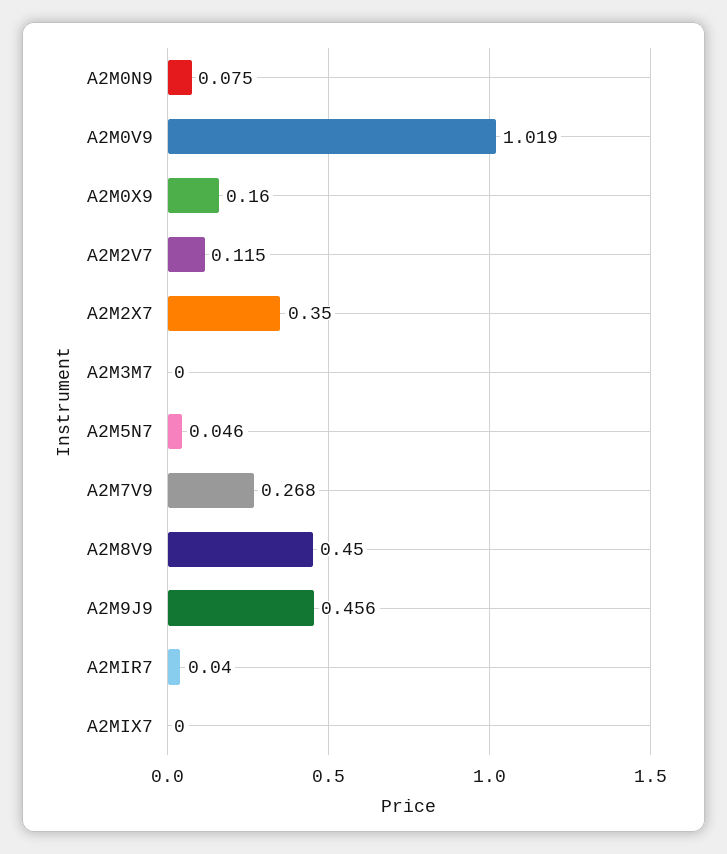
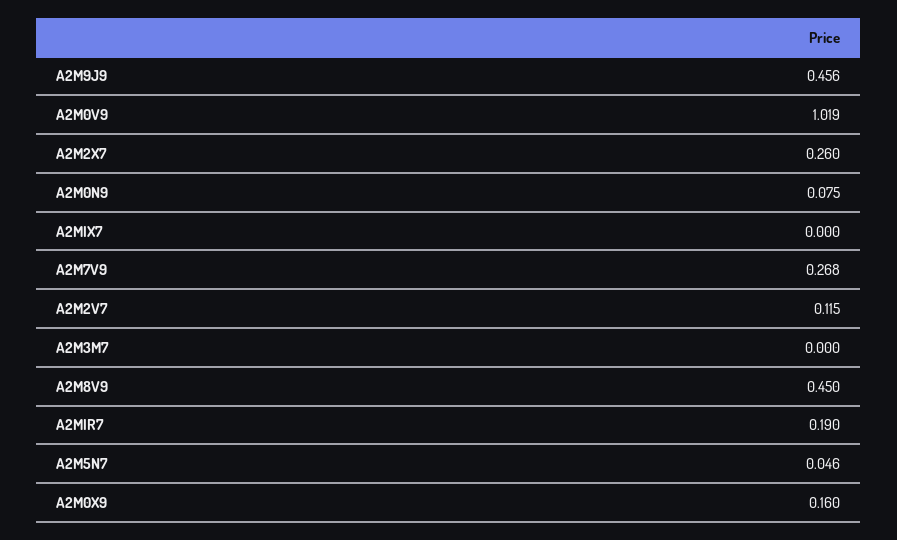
  {
    "A2M0N9": 0.075,
    "A2M0V9": 1.019,
    "A2M0X9": 0.16,
    "A2M2V7": 0.115,
-   "A2M2X7": 0.35,
+   "A2M2X7": 0.26,
    "A2M3M7": 0,
    "A2M5N7": 0.046,
    "A2M7V9": 0.268,
    "A2M8V9": 0.45,
    "A2M9J9": 0.456,
-   "A2MIR7": 0.04,
+   "A2MIR7": 0.19,
    "A2MIX7": 0
  }

